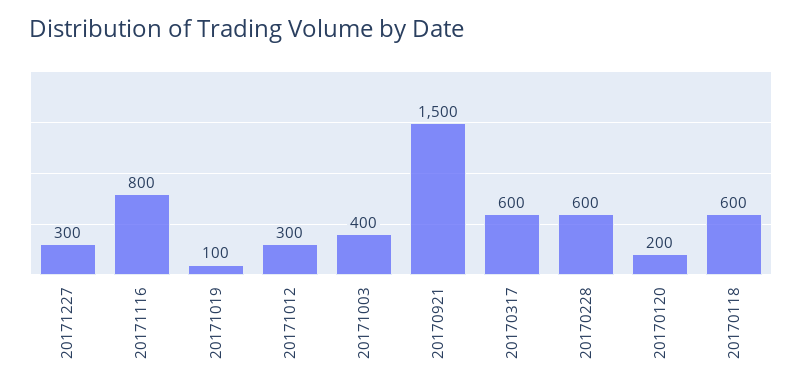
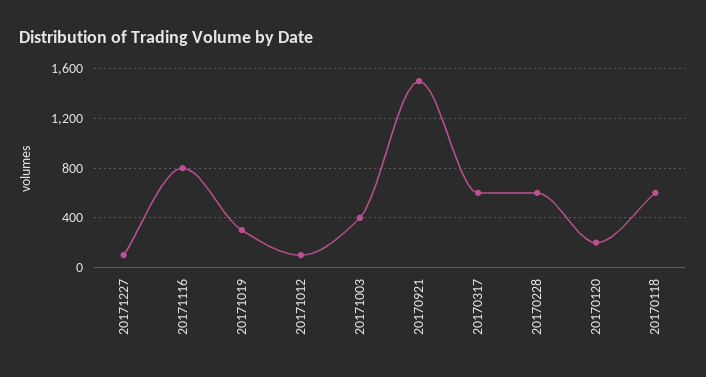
  {
-   "20171227": 300,
+   "20171227": 100,
    "20171116": 800,
-   "20171019": 100,
+   "20171019": 300,
-   "20171012": 300,
+   "20171012": 100,
    "20171003": 400,
    "20170921": 1500,
    "20170317": 600,
    "20170228": 600,
    "20170120": 200,
    "20170118": 600
  }

